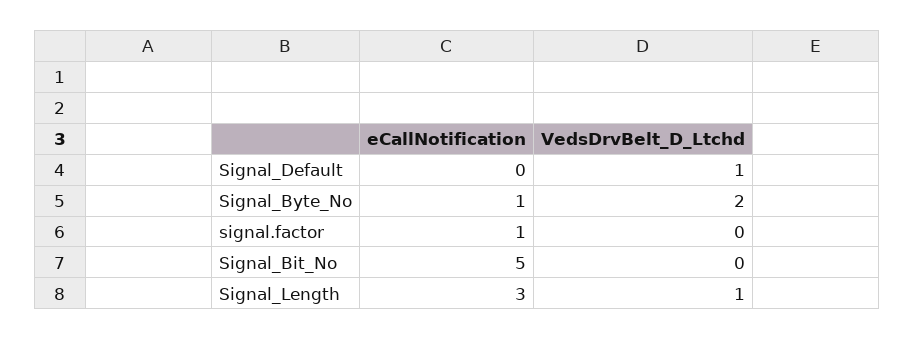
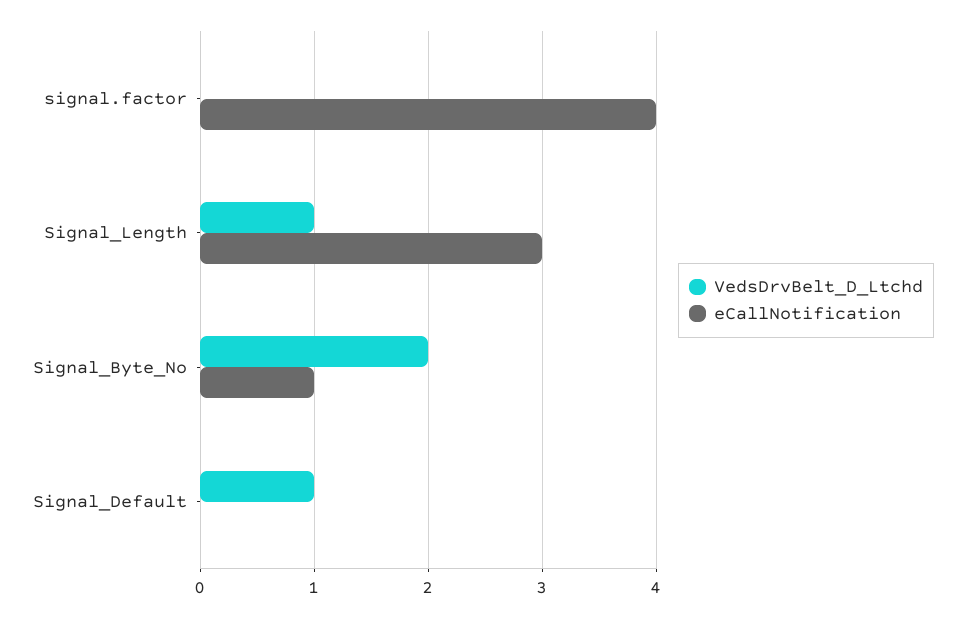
  {
    "eCallNotification": {
      "Signal_Default": 0,
      "Signal_Byte_No": 1,
-     "signal.factor": 1,
+     "signal.factor": 4,
-     "Signal_Bit_No": 5,
      "Signal_Length": 3
    },
    "VedsDrvBelt_D_Ltchd": {
      "Signal_Default": 1,
      "Signal_Byte_No": 2,
      "signal.factor": 0,
-     "Signal_Bit_No": 0,
      "Signal_Length": 1
    }
  }

